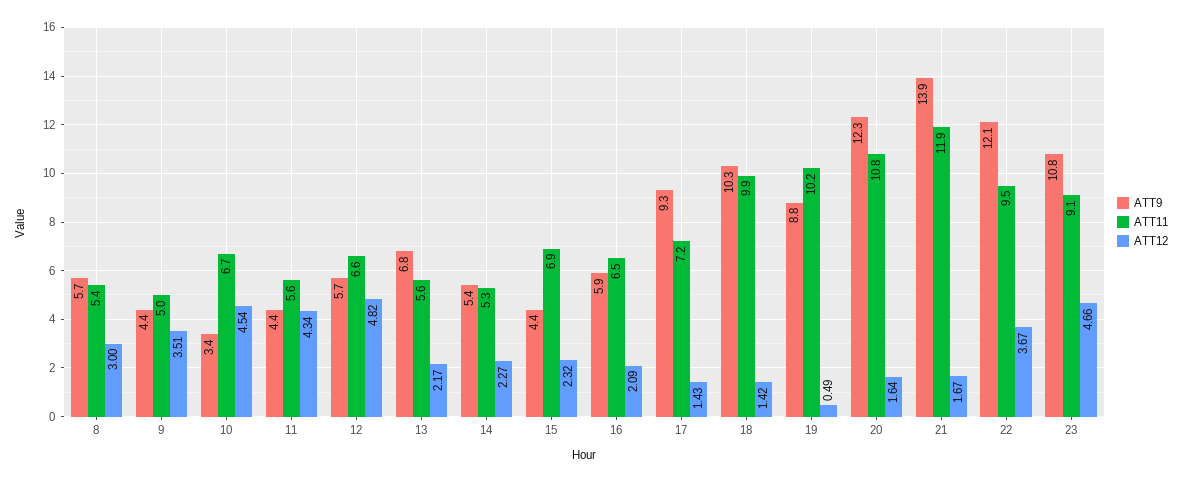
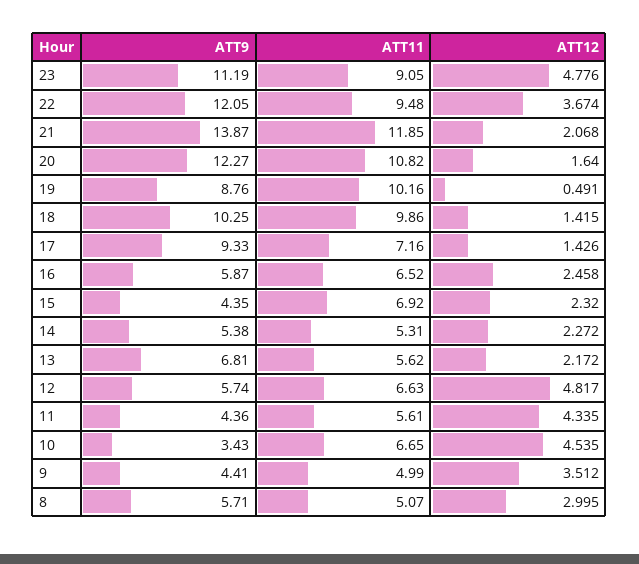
  {
    "ATT9": {
      "8": 5.71,
      "9": 4.41,
      "10": 3.43,
      "11": 4.36,
      "12": 5.74,
      "13": 6.81,
      "14": 5.38,
      "15": 4.35,
      "16": 5.87,
      "17": 9.33,
      "18": 10.25,
      "19": 8.76,
      "20": 12.27,
      "21": 13.87,
      "22": 12.05,
-     "23": 10.8
+     "23": 11.19
    },
    "ATT11": {
-     "8": 5.4,
+     "8": 5.07,
      "9": 4.99,
      "10": 6.65,
      "11": 5.61,
      "12": 6.63,
      "13": 5.62,
      "14": 5.31,
      "15": 6.92,
      "16": 6.52,
      "17": 7.16,
      "18": 9.86,
      "19": 10.16,
      "20": 10.82,
      "21": 11.85,
      "22": 9.48,
      "23": 9.05
    },
    "ATT12": {
      "8": 2.995,
      "9": 3.512,
      "10": 4.535,
      "11": 4.335,
      "12": 4.817,
      "13": 2.172,
      "14": 2.272,
      "15": 2.32,
-     "16": 2.09,
+     "16": 2.458,
      "17": 1.426,
      "18": 1.415,
      "19": 0.491,
      "20": 1.64,
-     "21": 1.67,
+     "21": 2.068,
      "22": 3.674,
-     "23": 4.66
+     "23": 4.776
    }
  }

